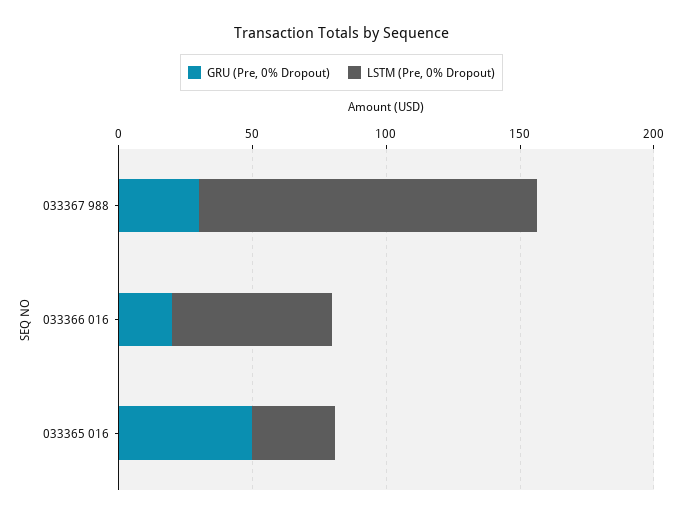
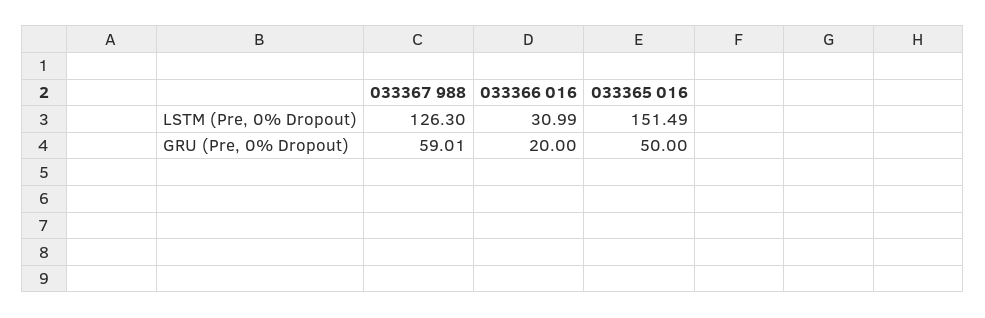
  {
    "GRU (Pre, 0% Dropout)": {
-     "033367 988": 30,
+     "033367 988": 59.01,
      "033366 016": 20,
      "033365 016": 50
    },
    "LSTM (Pre, 0% Dropout)": {
      "033367 988": 126.3,
-     "033366 016": 60,
+     "033366 016": 30.99,
-     "033365 016": 30
+     "033365 016": 151.49
    }
  }

